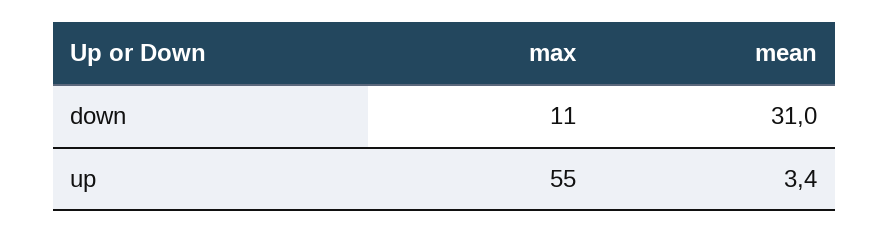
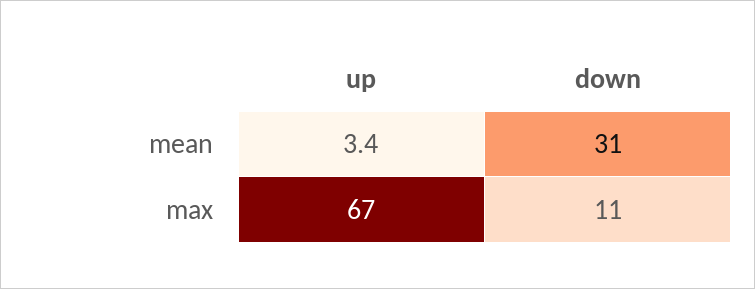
  {
    "max": {
      "down": 11,
-     "up": 55
+     "up": 67
    },
    "mean": {
      "down": 31,
      "up": 3.4
    }
  }

